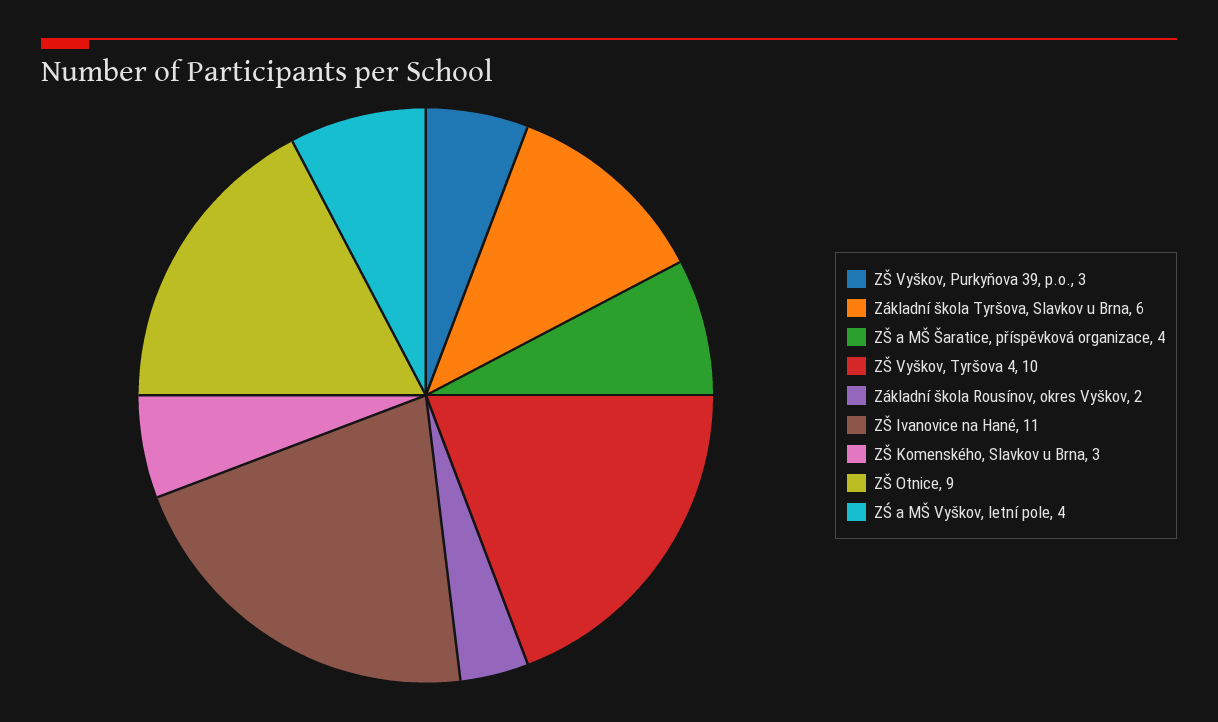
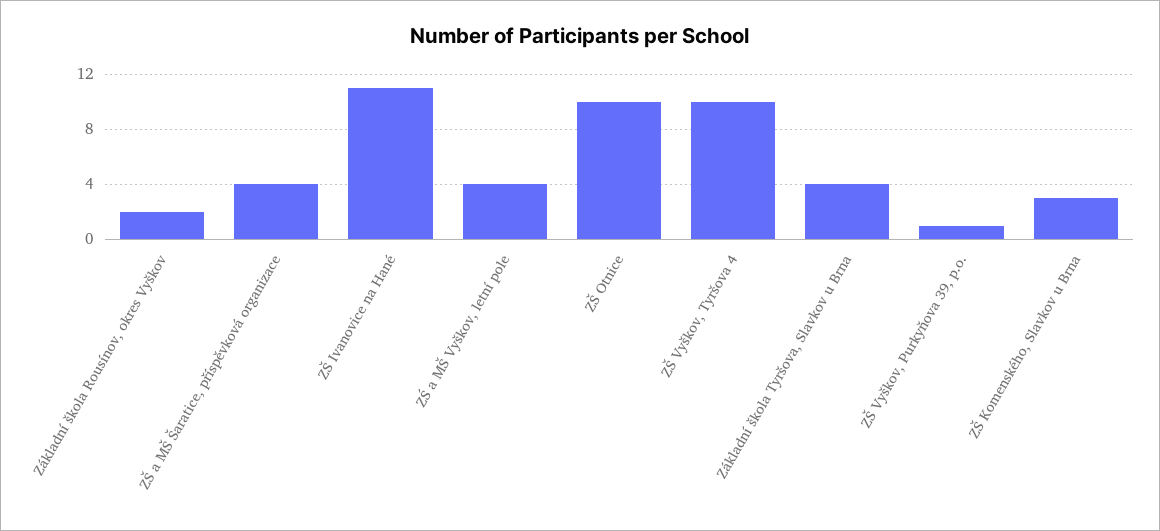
  {
-   "ZŠ Vyškov, Purkyňova 39, p.o.": 3,
+   "ZŠ Vyškov, Purkyňova 39, p.o.": 1,
-   "Základní škola Tyršova, Slavkov u Brna": 6,
+   "Základní škola Tyršova, Slavkov u Brna": 4,
    "ZŠ a MŠ Šaratice, příspěvková organizace": 4,
    "ZŠ Vyškov, Tyršova 4": 10,
    "Základní škola Rousínov, okres Vyškov": 2,
    "ZŠ Ivanovice na Hané": 11,
    "ZŠ Komenského, Slavkov u Brna": 3,
-   "ZŠ Otnice": 9,
+   "ZŠ Otnice": 10,
    "ZŚ a MŠ Vyškov, letní pole": 4
  }

